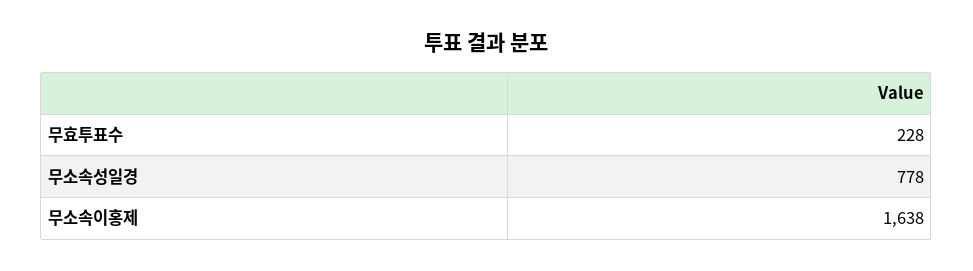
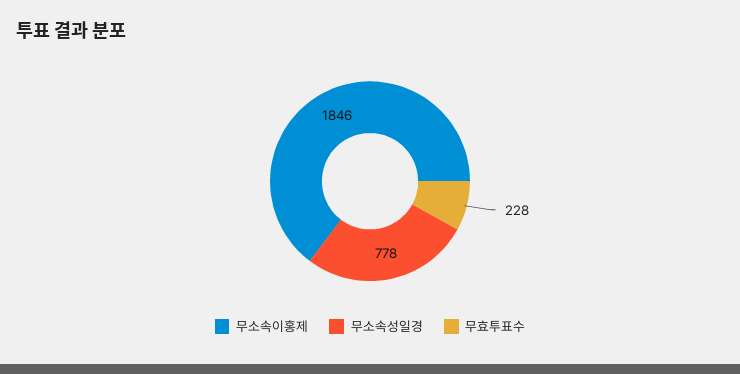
  {
    "무효투표수": 228,
    "무소속성일경": 778,
-   "무소속이홍제": 1638
+   "무소속이홍제": 1846
  }

